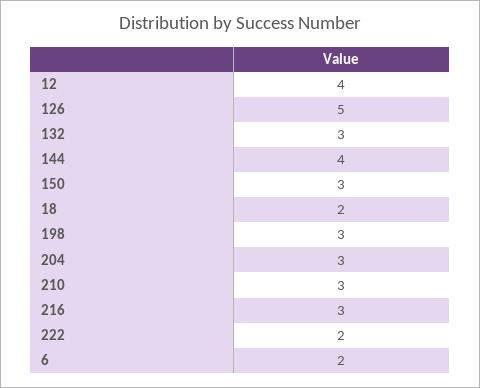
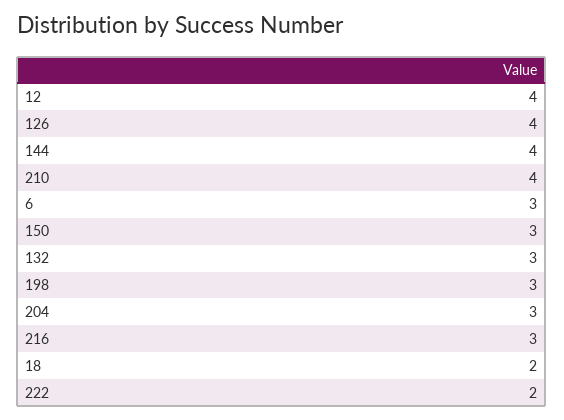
  {
    "12": 4,
-   "126": 5,
+   "126": 4,
    "132": 3,
    "144": 4,
    "150": 3,
    "18": 2,
    "198": 3,
    "204": 3,
-   "210": 3,
+   "210": 4,
    "216": 3,
    "222": 2,
-   "6": 2
+   "6": 3
  }

